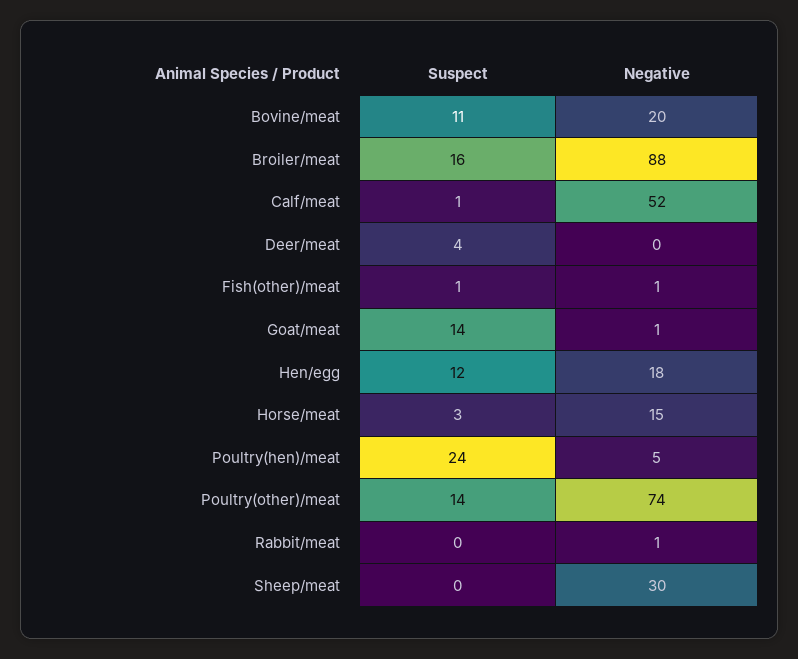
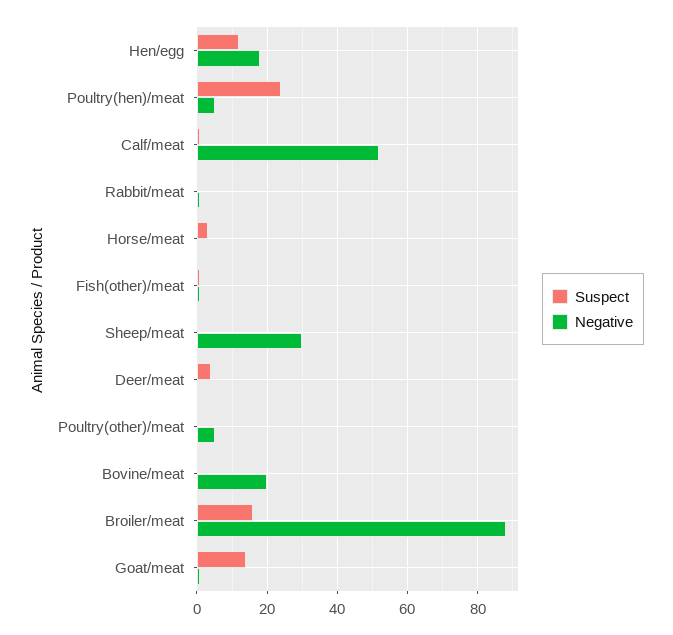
  {
    "Suspect": {
-     "Bovine/meat": 11,
+     "Bovine/meat": 0,
      "Broiler/meat": 16,
      "Calf/meat": 1,
      "Deer/meat": 4,
      "Fish(other)/meat": 1,
      "Goat/meat": 14,
      "Hen/egg": 12,
      "Horse/meat": 3,
      "Poultry(hen)/meat": 24,
-     "Poultry(other)/meat": 14,
+     "Poultry(other)/meat": 0,
      "Rabbit/meat": 0,
      "Sheep/meat": 0
    },
    "Negative": {
      "Bovine/meat": 20,
      "Broiler/meat": 88,
      "Calf/meat": 52,
      "Deer/meat": 0,
      "Fish(other)/meat": 1,
      "Goat/meat": 1,
      "Hen/egg": 18,
-     "Horse/meat": 15,
+     "Horse/meat": 0,
      "Poultry(hen)/meat": 5,
-     "Poultry(other)/meat": 74,
+     "Poultry(other)/meat": 5,
      "Rabbit/meat": 1,
      "Sheep/meat": 30
    }
  }

